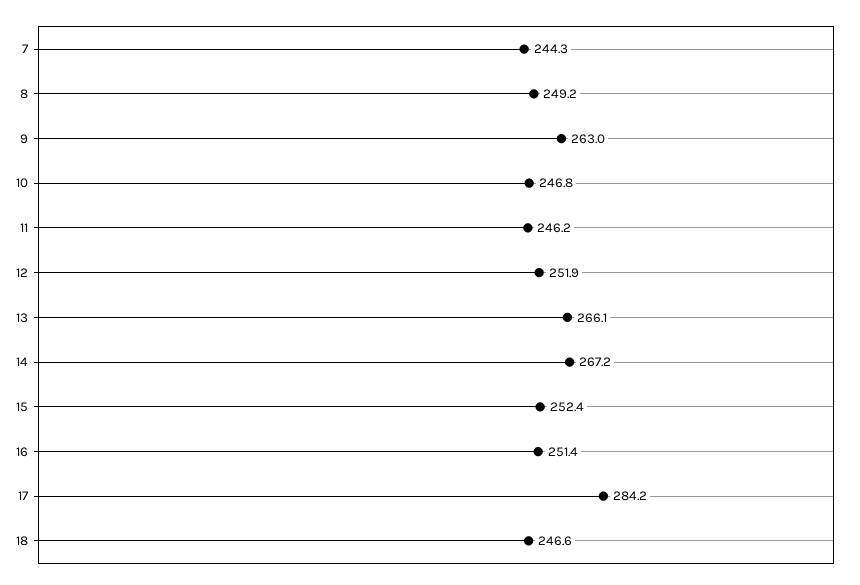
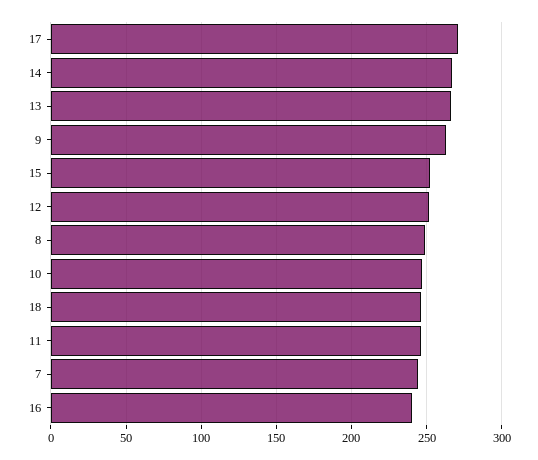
  {
    "7": 244.3,
    "8": 249.2,
    "9": 263,
    "10": 246.8,
    "11": 246.2,
    "12": 251.9,
    "13": 266.1,
    "14": 267.2,
    "15": 252.4,
-   "16": 251.4,
+   "16": 240,
-   "17": 284.2,
+   "17": 270,
    "18": 246.6
  }

